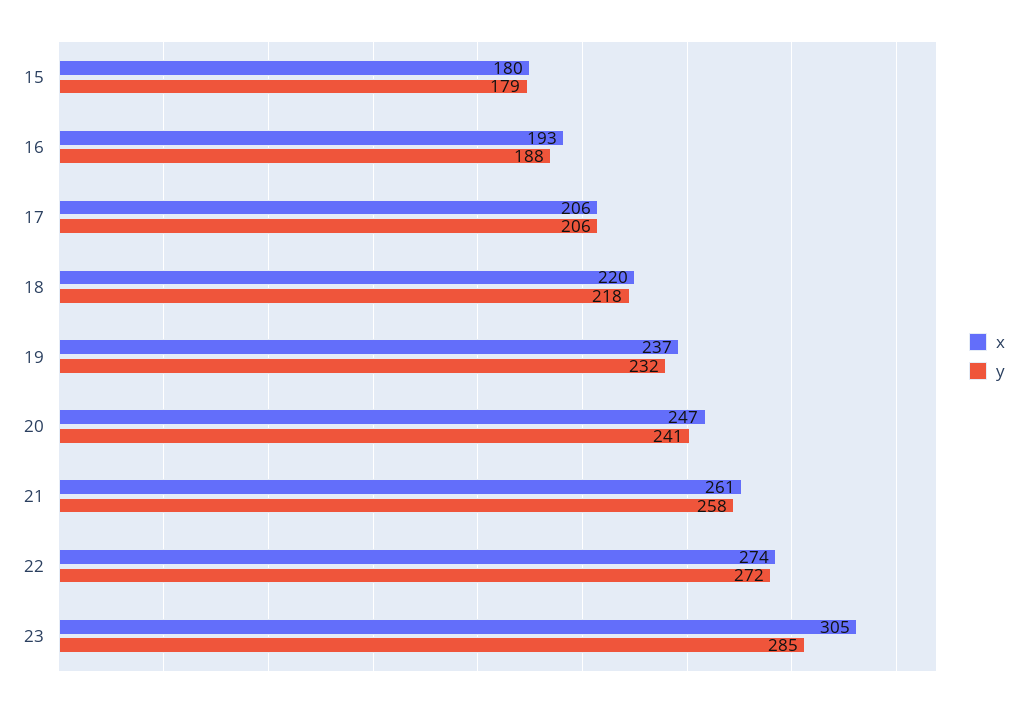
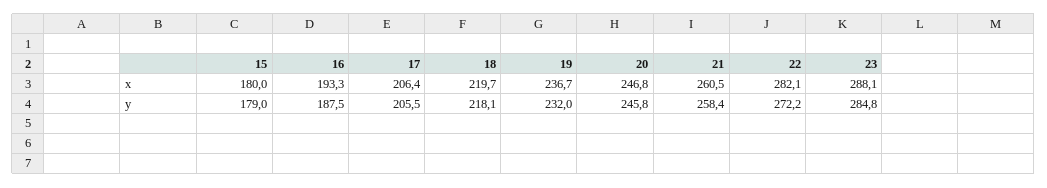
  {
    "x": {
      "15": 180,
      "16": 193.3,
      "17": 206.4,
      "18": 219.7,
      "19": 236.7,
      "20": 246.8,
      "21": 260.5,
-     "22": 274,
+     "22": 282.1,
-     "23": 305
+     "23": 288.1
    },
    "y": {
      "15": 179,
      "16": 187.5,
      "17": 205.5,
      "18": 218.1,
      "19": 232,
-     "20": 241,
+     "20": 245.8,
      "21": 258.4,
      "22": 272.2,
      "23": 284.8
    }
  }

